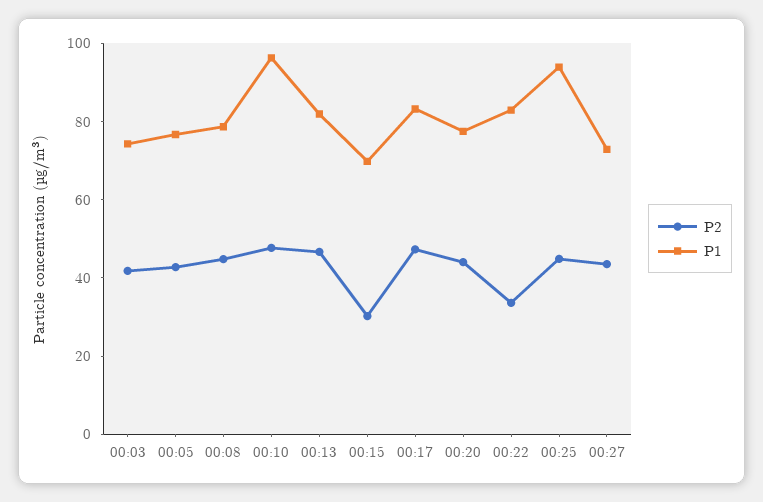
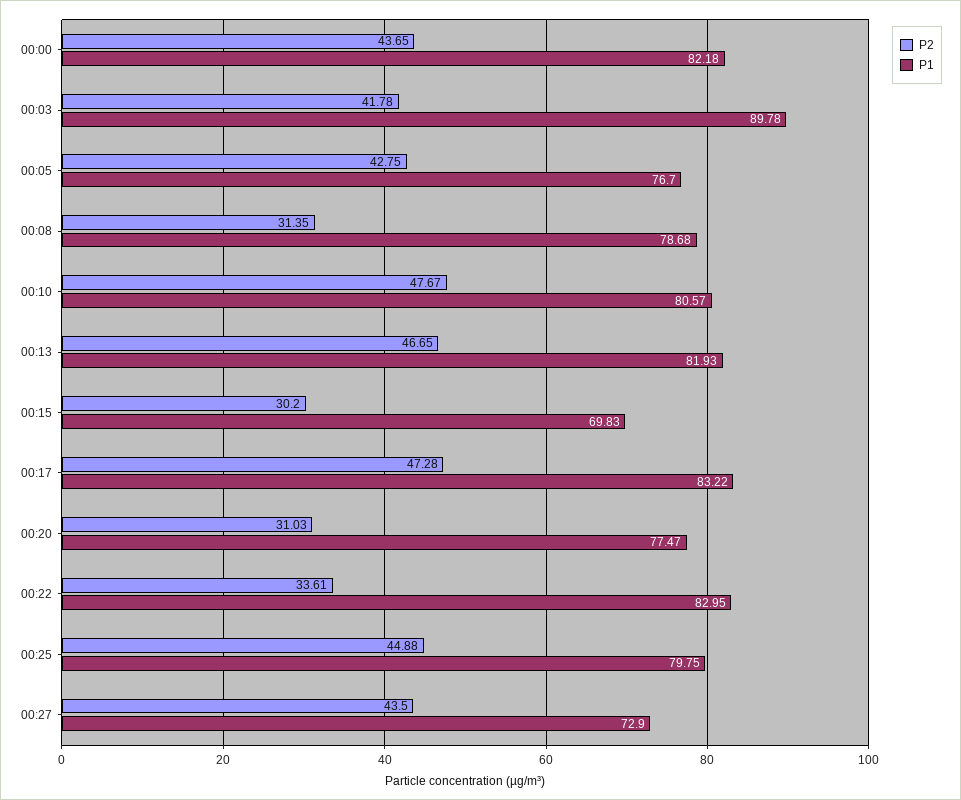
  {
    "P2": {
      "00:03": 41.78,
      "00:05": 42.75,
-     "00:08": 45,
+     "00:08": 31.35,
      "00:10": 47.67,
      "00:13": 46.65,
      "00:15": 30.2,
      "00:17": 47.28,
-     "00:20": 45,
+     "00:20": 31.03,
      "00:22": 33.61,
      "00:25": 44.88,
-     "00:27": 43.5
+     "00:27": 43.5,
+     "00:00": 43.65
    },
    "P1": {
-     "00:03": 75,
+     "00:03": 89.78,
      "00:05": 76.7,
      "00:08": 78.68,
-     "00:10": 95,
+     "00:10": 80.57,
      "00:13": 81.93,
      "00:15": 69.83,
      "00:17": 83.22,
      "00:20": 77.47,
      "00:22": 82.95,
-     "00:25": 95,
+     "00:25": 79.75,
-     "00:27": 72.9
+     "00:27": 72.9,
+     "00:00": 82.18
    }
  }

